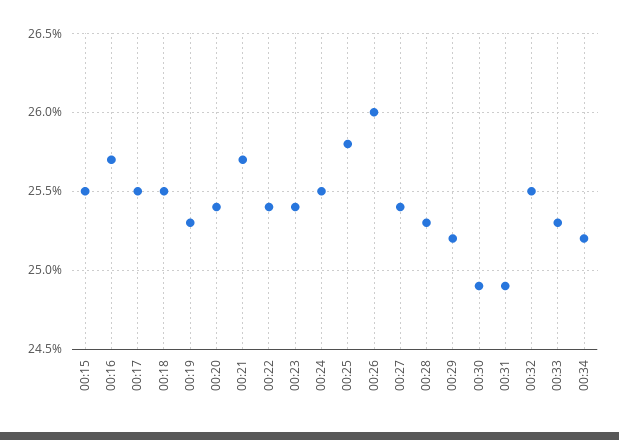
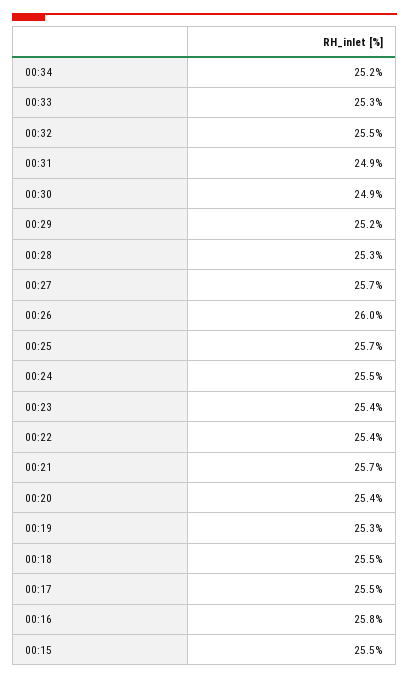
  {
    "00:15": 25.5,
-   "00:16": 25.7,
+   "00:16": 25.8,
    "00:17": 25.5,
    "00:18": 25.5,
    "00:19": 25.3,
    "00:20": 25.4,
    "00:21": 25.7,
    "00:22": 25.4,
    "00:23": 25.4,
    "00:24": 25.5,
-   "00:25": 25.8,
+   "00:25": 25.7,
    "00:26": 26,
-   "00:27": 25.4,
+   "00:27": 25.7,
    "00:28": 25.3,
    "00:29": 25.2,
    "00:30": 24.9,
    "00:31": 24.9,
    "00:32": 25.5,
    "00:33": 25.3,
    "00:34": 25.2
  }

